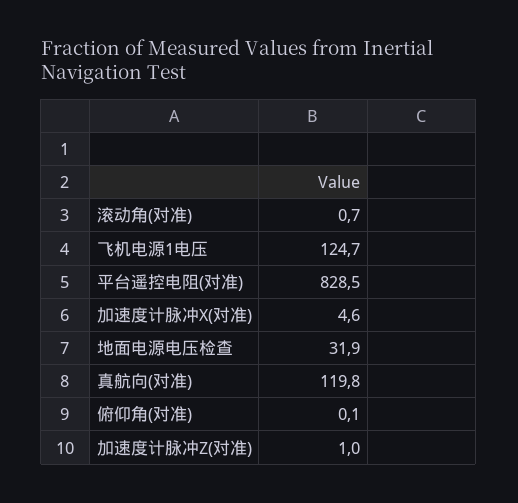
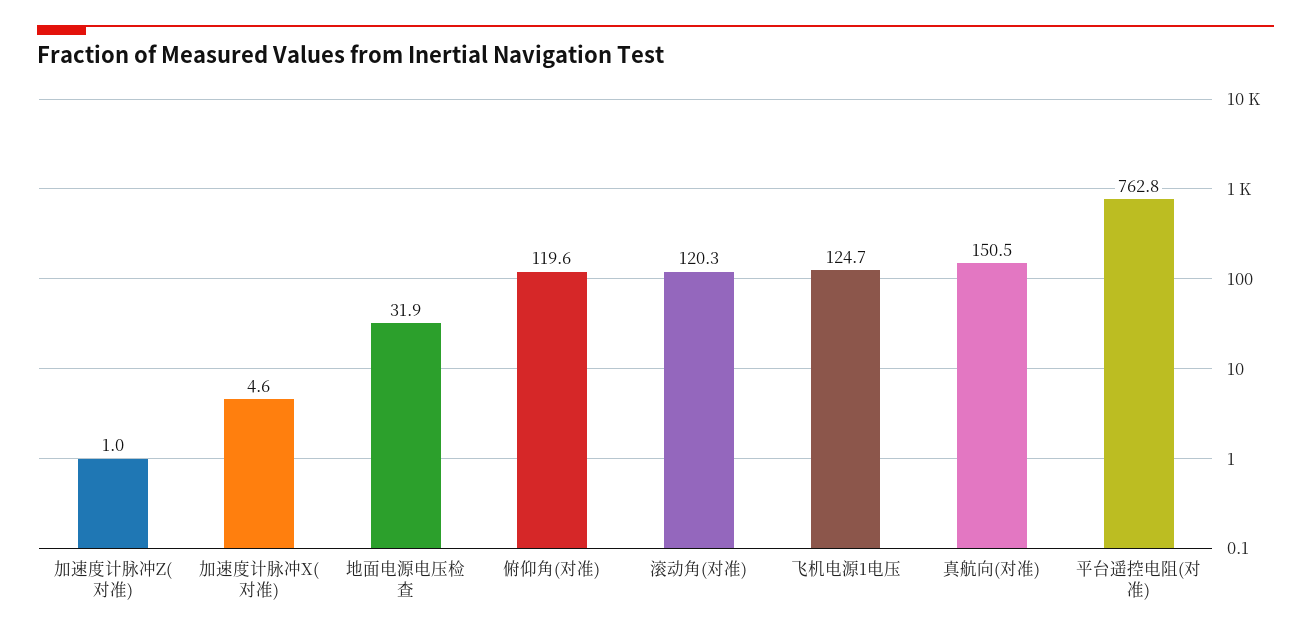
  {
-   "滚动角(对准)": 0.7,
+   "滚动角(对准)": 120.3,
    "飞机电源1电压": 124.7,
-   "平台遥控电阻(对准)": 828.5,
+   "平台遥控电阻(对准)": 762.8,
    "加速度计脉冲X(对准)": 4.6,
    "地面电源电压检查": 31.9,
-   "真航向(对准)": 119.8,
+   "真航向(对准)": 150.5,
-   "俯仰角(对准)": 0.1,
+   "俯仰角(对准)": 119.6,
    "加速度计脉冲Z(对准)": 1
  }

